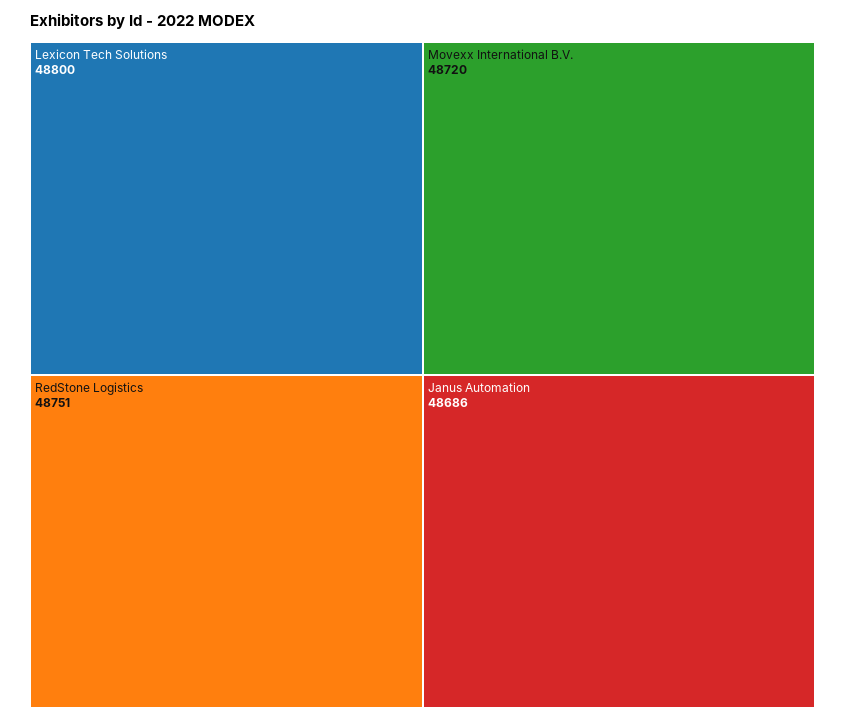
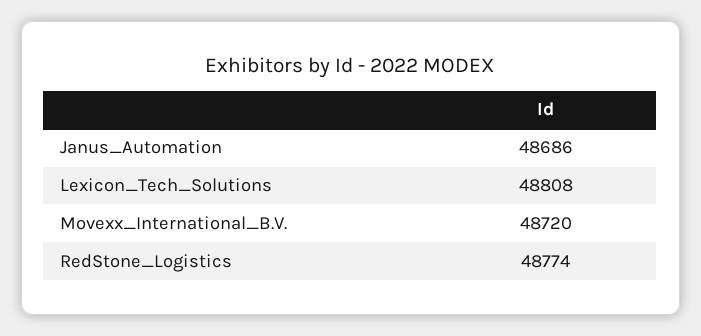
  {
-   "Lexicon Tech Solutions": 48800,
+   "Lexicon Tech Solutions": 48808,
-   "RedStone Logistics": 48751,
+   "RedStone Logistics": 48774,
    "Movexx International B.V.": 48720,
    "Janus Automation": 48686
  }

